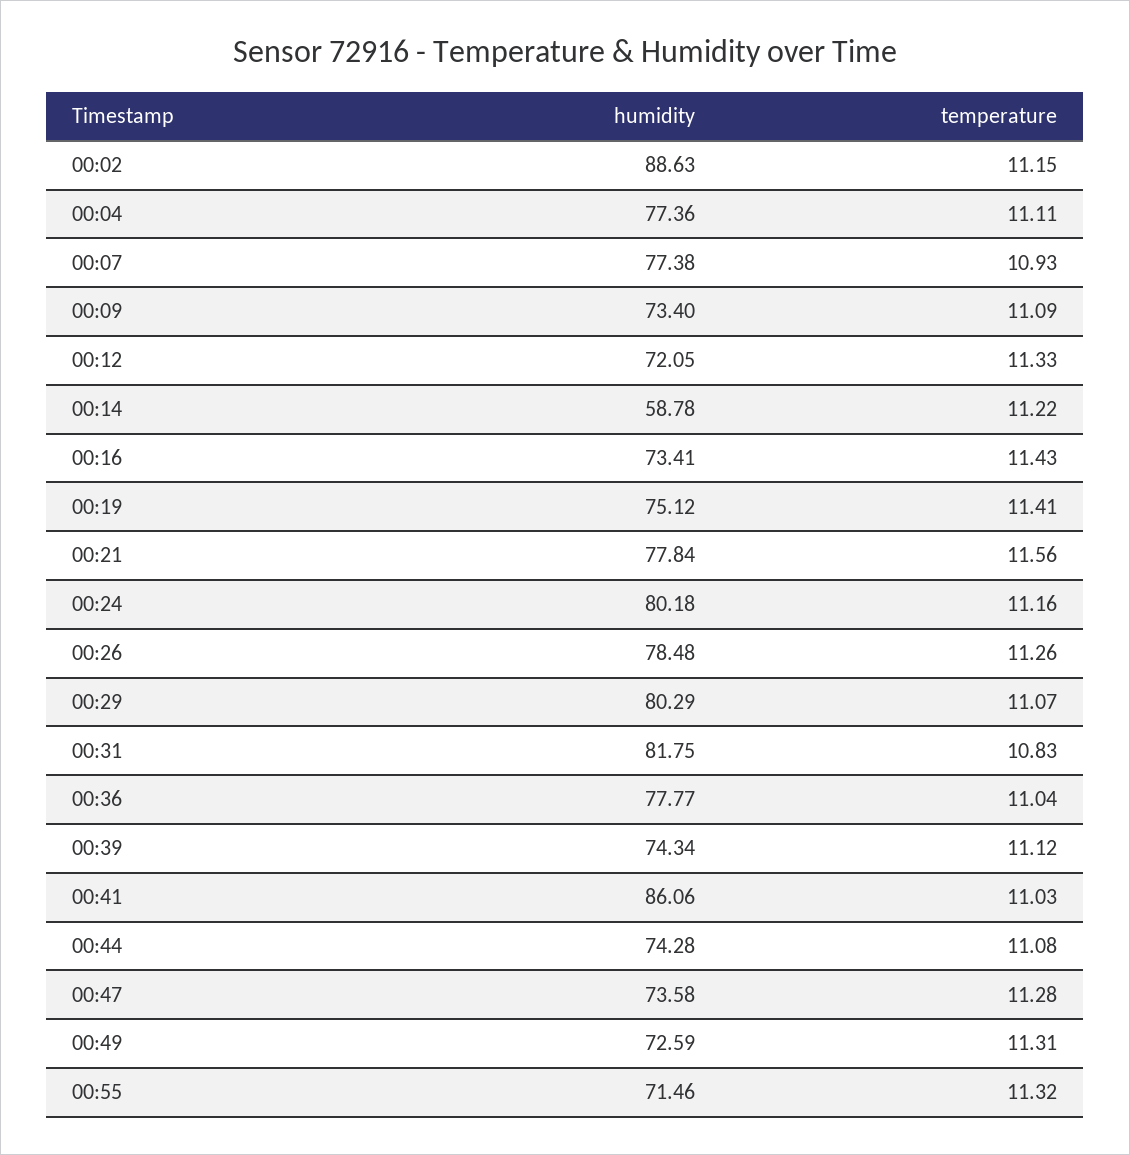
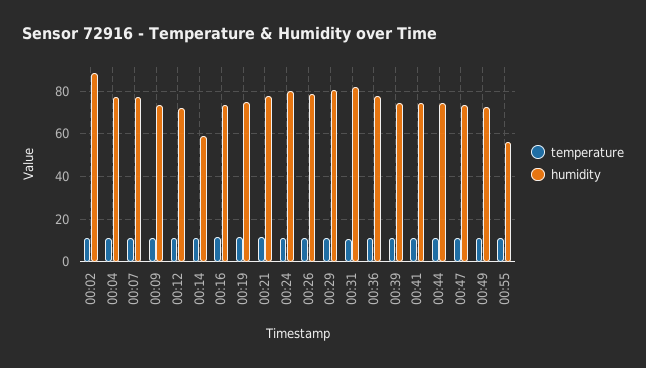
  {
    "humidity": {
      "00:02": 88.63,
      "00:04": 77.36,
      "00:07": 77.38,
      "00:09": 73.4,
      "00:12": 72.05,
      "00:14": 58.78,
      "00:16": 73.41,
      "00:19": 75.12,
      "00:21": 77.84,
      "00:24": 80.18,
      "00:26": 78.48,
      "00:29": 80.29,
      "00:31": 81.75,
      "00:36": 77.77,
      "00:39": 74.34,
-     "00:41": 86.06,
+     "00:41": 75,
      "00:44": 74.28,
      "00:47": 73.58,
      "00:49": 72.59,
-     "00:55": 71.46
+     "00:55": 55
    },
    "temperature": {
      "00:02": 11.15,
      "00:04": 11.11,
      "00:07": 10.93,
      "00:09": 11.09,
      "00:12": 11.33,
      "00:14": 11.22,
      "00:16": 11.43,
      "00:19": 11.41,
      "00:21": 11.56,
      "00:24": 11.16,
      "00:26": 11.26,
      "00:29": 11.07,
      "00:31": 10.83,
      "00:36": 11.04,
      "00:39": 11.12,
      "00:41": 11.03,
      "00:44": 11.08,
      "00:47": 11.28,
      "00:49": 11.31,
      "00:55": 11.32
    }
  }

